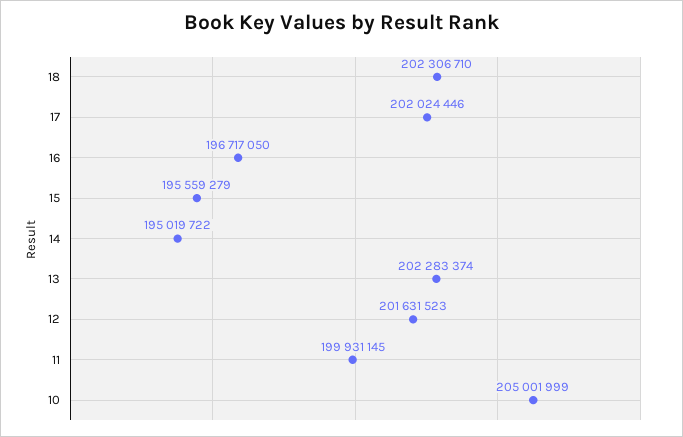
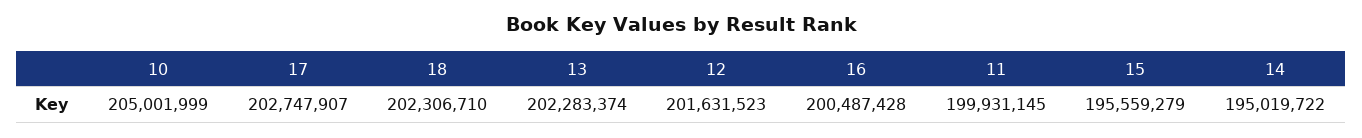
  {
    "18": 202306710,
-   "17": 202024446,
+   "17": 202747907,
-   "16": 196717050,
+   "16": 200487428,
    "15": 195559279,
    "14": 195019722,
    "13": 202283374,
    "12": 201631523,
    "11": 199931145,
    "10": 205001999
  }

